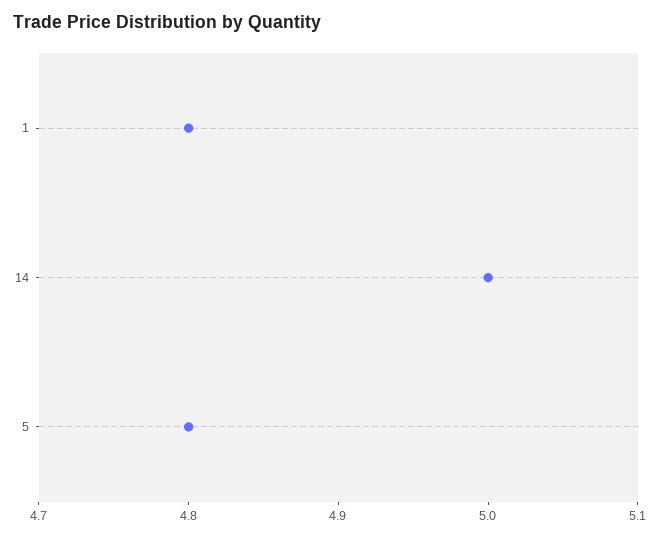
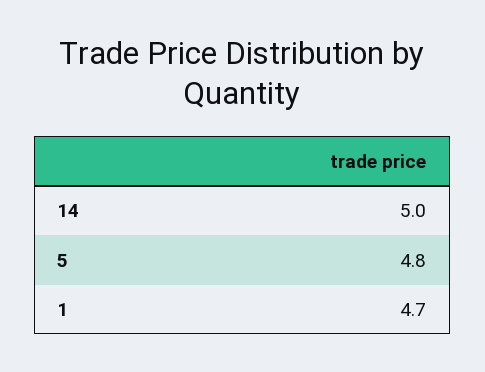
  {
-   "1": 4.8,
+   "1": 4.7,
    "14": 5,
    "5": 4.8
  }

